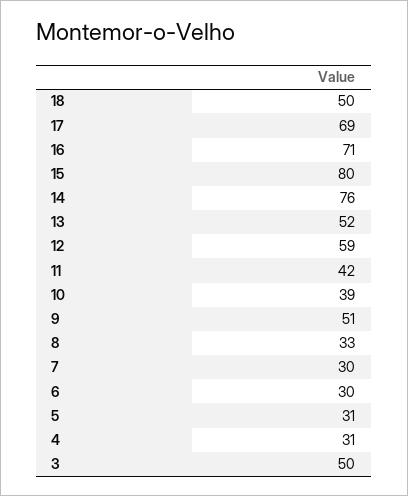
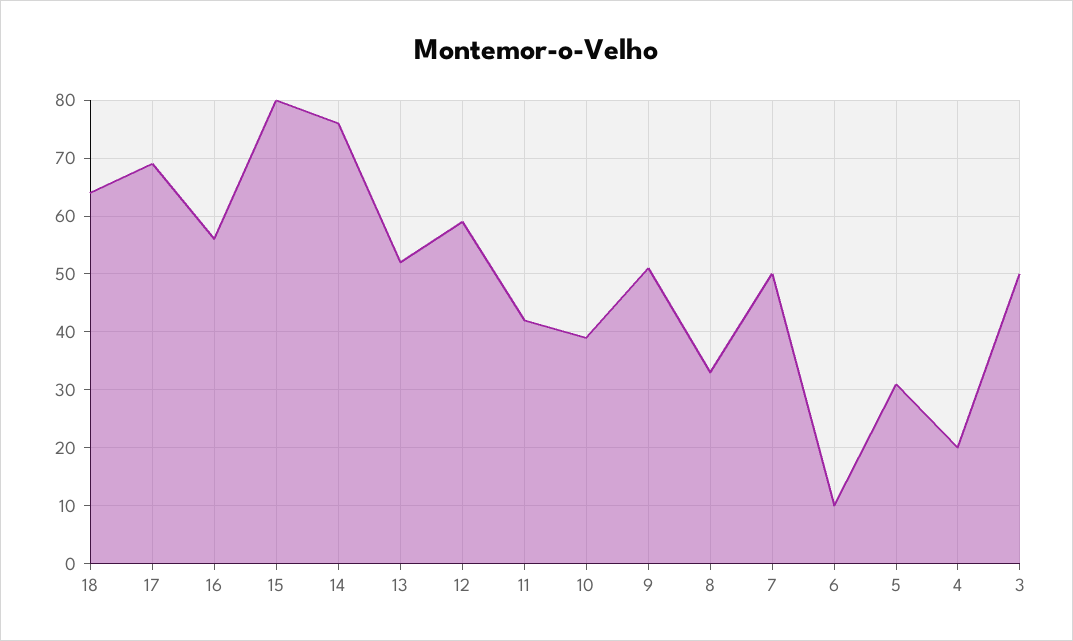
  {
-   "18": 50,
+   "18": 65,
    "17": 69,
-   "16": 71,
+   "16": 55,
    "15": 80,
    "14": 76,
    "13": 52,
    "12": 59,
    "11": 42,
    "10": 39,
    "9": 51,
    "8": 33,
-   "7": 30,
+   "7": 50,
-   "6": 30,
+   "6": 10,
    "5": 31,
-   "4": 31,
+   "4": 20,
    "3": 50
  }

